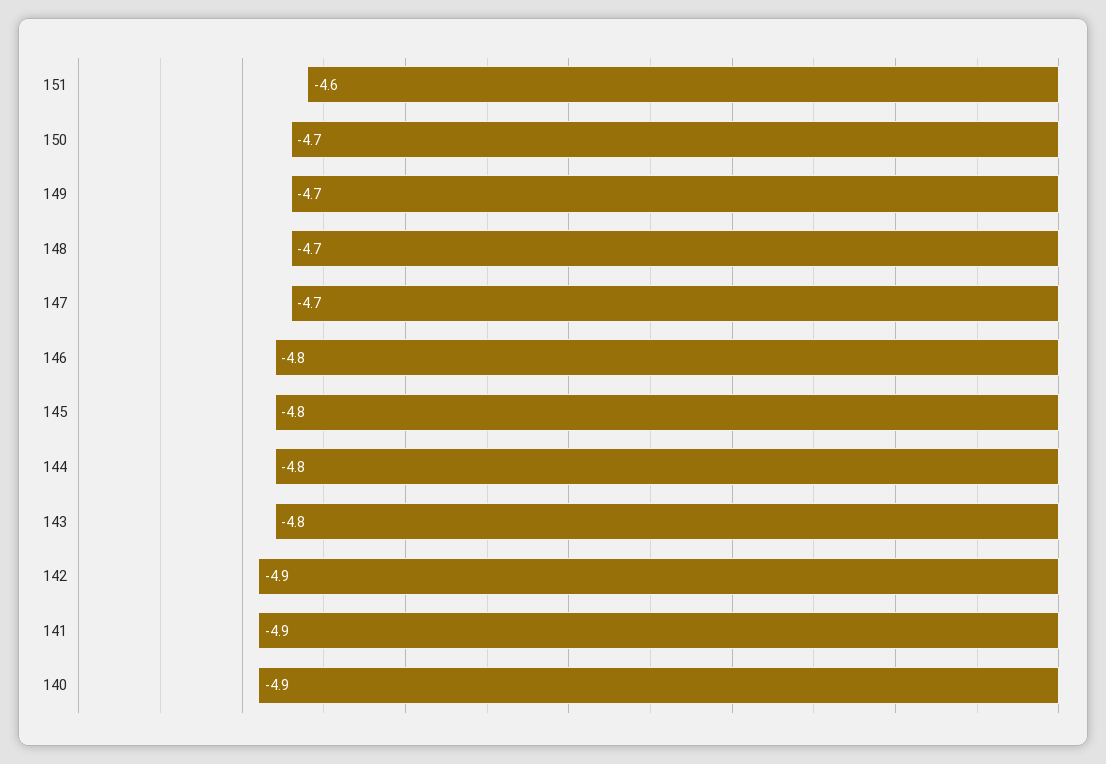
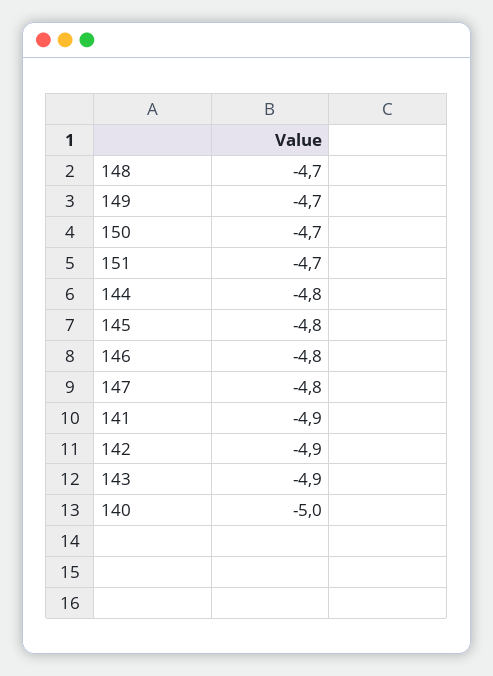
  {
-   "151": -4.6,
+   "151": -4.7,
    "150": -4.7,
    "149": -4.7,
    "148": -4.7,
-   "147": -4.7,
+   "147": -4.8,
    "146": -4.8,
    "145": -4.8,
    "144": -4.8,
-   "143": -4.8,
+   "143": -4.9,
    "142": -4.9,
    "141": -4.9,
-   "140": -4.9
+   "140": -5
  }

